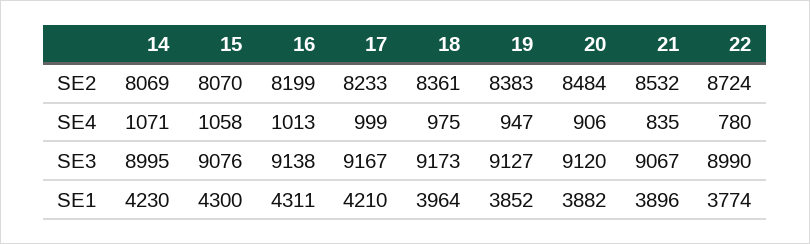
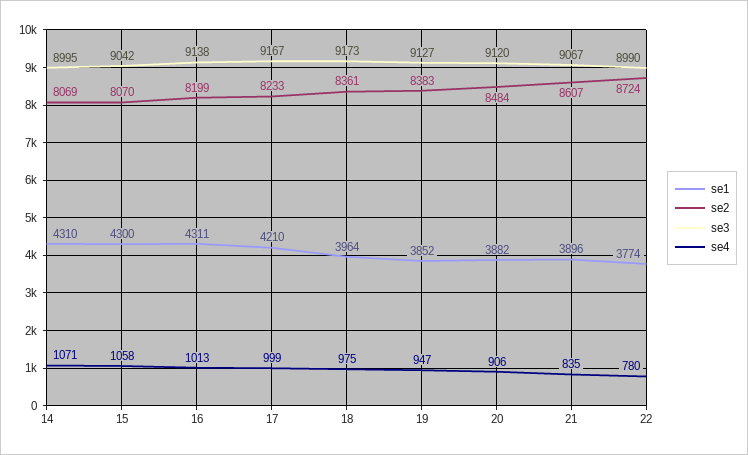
  {
    "SE2": {
      "14": 8069,
      "15": 8070,
      "16": 8199,
      "17": 8233,
      "18": 8361,
      "19": 8383,
      "20": 8484,
-     "21": 8532,
+     "21": 8607,
      "22": 8724
    },
    "SE4": {
      "14": 1071,
      "15": 1058,
      "16": 1013,
      "17": 999,
      "18": 975,
      "19": 947,
      "20": 906,
      "21": 835,
      "22": 780
    },
    "SE3": {
      "14": 8995,
-     "15": 9076,
+     "15": 9042,
      "16": 9138,
      "17": 9167,
      "18": 9173,
      "19": 9127,
      "20": 9120,
      "21": 9067,
      "22": 8990
    },
    "SE1": {
-     "14": 4230,
+     "14": 4310,
      "15": 4300,
      "16": 4311,
      "17": 4210,
      "18": 3964,
      "19": 3852,
      "20": 3882,
      "21": 3896,
      "22": 3774
    }
  }

